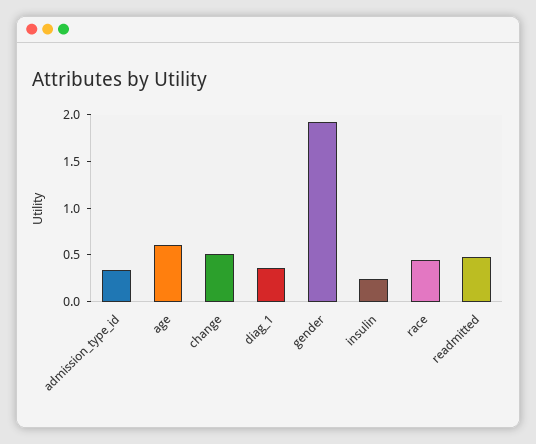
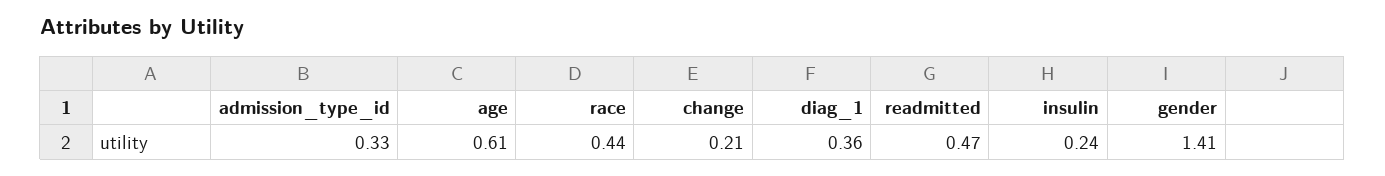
  {
    "admission_type_id": 0.33,
    "age": 0.61,
-   "change": 0.5,
+   "change": 0.21,
    "diag_1": 0.36,
-   "gender": 1.9,
+   "gender": 1.41,
    "insulin": 0.24,
    "race": 0.44,
    "readmitted": 0.47
  }

